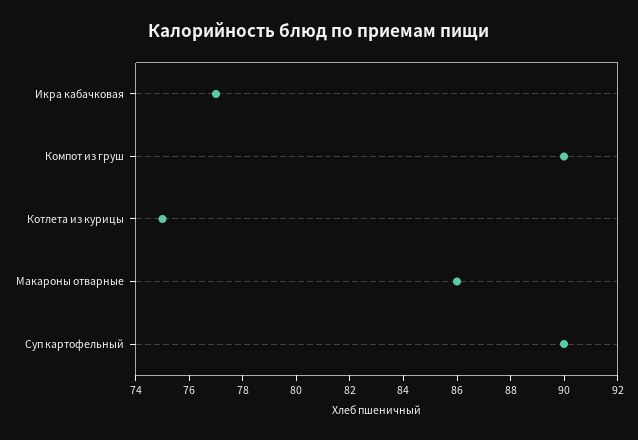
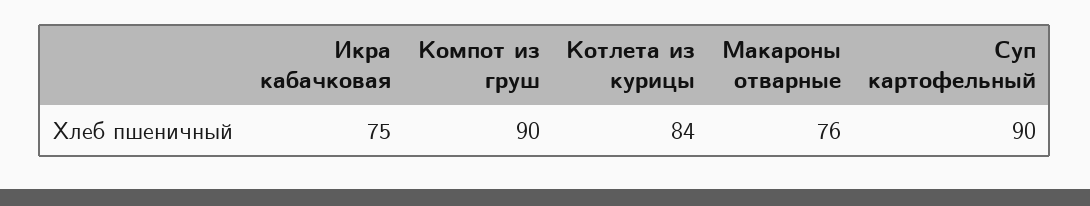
  {
-   "Икра кабачковая": 77,
+   "Икра кабачковая": 75,
    "Компот из груш": 90,
-   "Котлета из курицы": 75,
+   "Котлета из курицы": 84,
-   "Макароны отварные": 86,
+   "Макароны отварные": 76,
    "Суп картофельный": 90
  }

